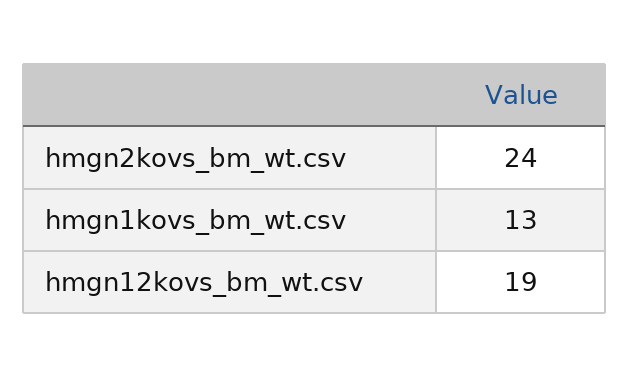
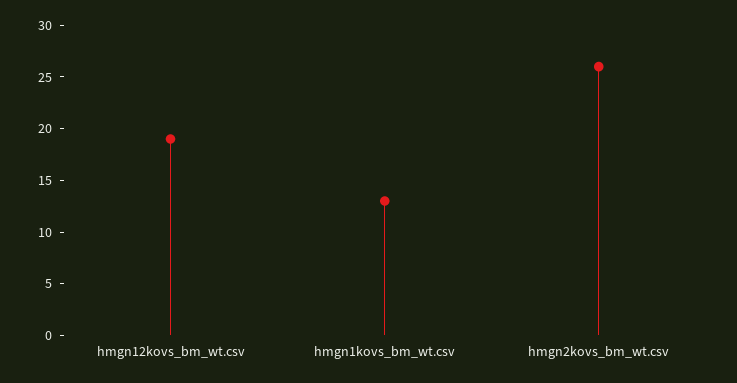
  {
-   "hmgn2kovs_bm_wt.csv": 24,
+   "hmgn2kovs_bm_wt.csv": 26,
    "hmgn1kovs_bm_wt.csv": 13,
    "hmgn12kovs_bm_wt.csv": 19
  }

